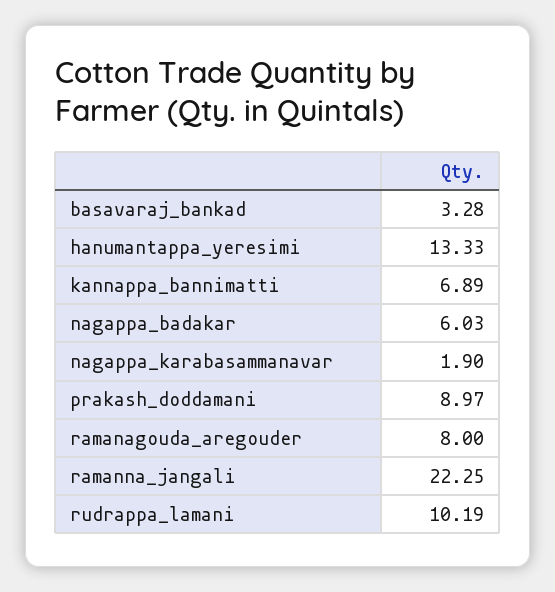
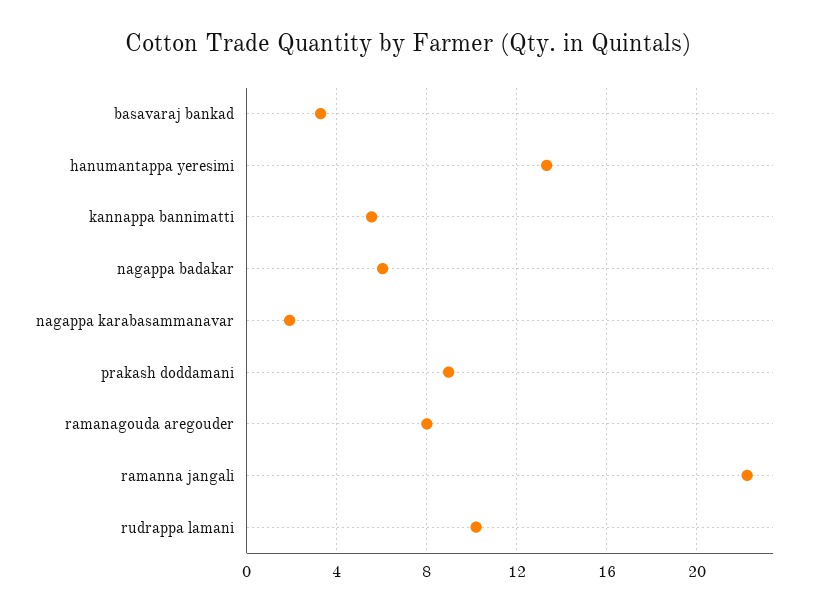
  {
    "basavaraj_bankad": 3.28,
    "hanumantappa_yeresimi": 13.33,
-   "kannappa_bannimatti": 6.89,
+   "kannappa_bannimatti": 5.5,
    "nagappa_badakar": 6.03,
    "nagappa_karabasammanavar": 1.9,
    "prakash_doddamani": 8.97,
    "ramanagouda_aregouder": 8,
    "ramanna_jangali": 22.25,
    "rudrappa_lamani": 10.19
  }

